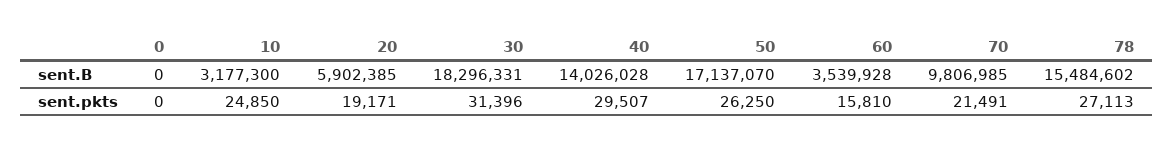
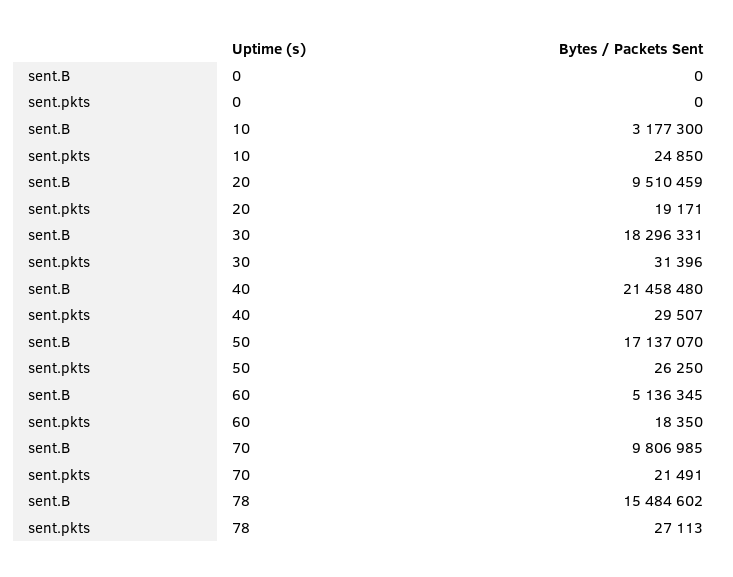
  {
    "0": {
      "sent.B": 0,
      "sent.pkts": 0
    },
    "10": {
      "sent.B": 3177300,
      "sent.pkts": 24850
    },
    "20": {
-     "sent.B": 5902385,
+     "sent.B": 9510459,
      "sent.pkts": 19171
    },
    "30": {
      "sent.B": 18296331,
      "sent.pkts": 31396
    },
    "40": {
-     "sent.B": 14026028,
+     "sent.B": 21458480,
      "sent.pkts": 29507
    },
    "50": {
      "sent.B": 17137070,
      "sent.pkts": 26250
    },
    "60": {
-     "sent.B": 3539928,
+     "sent.B": 5136345,
-     "sent.pkts": 15810
+     "sent.pkts": 18350
    },
    "70": {
      "sent.B": 9806985,
      "sent.pkts": 21491
    },
    "78": {
      "sent.B": 15484602,
      "sent.pkts": 27113
    }
  }

